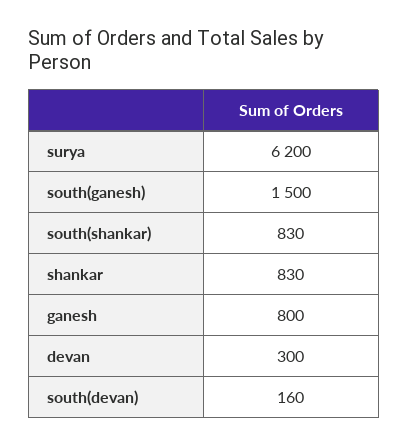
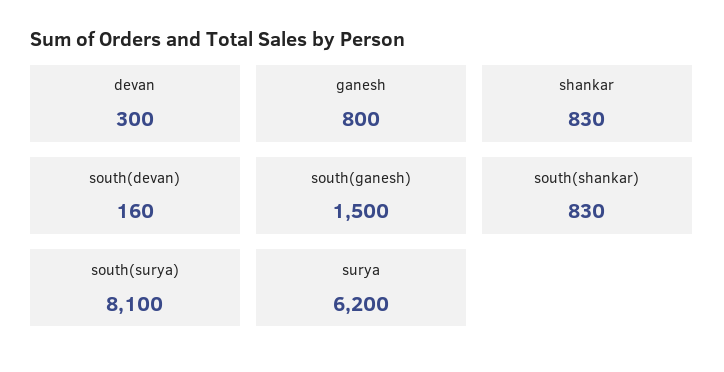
  {
    "surya": 6200,
    "south(ganesh)": 1500,
    "south(shankar)": 830,
    "shankar": 830,
    "ganesh": 800,
    "devan": 300,
-   "south(devan)": 160
+   "south(devan)": 160,
+   "south(surya)": 8100
  }

